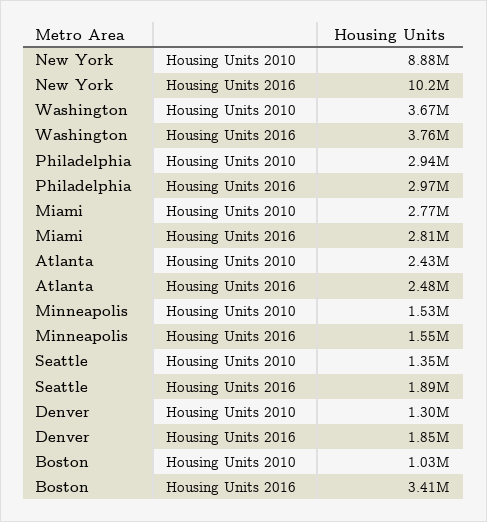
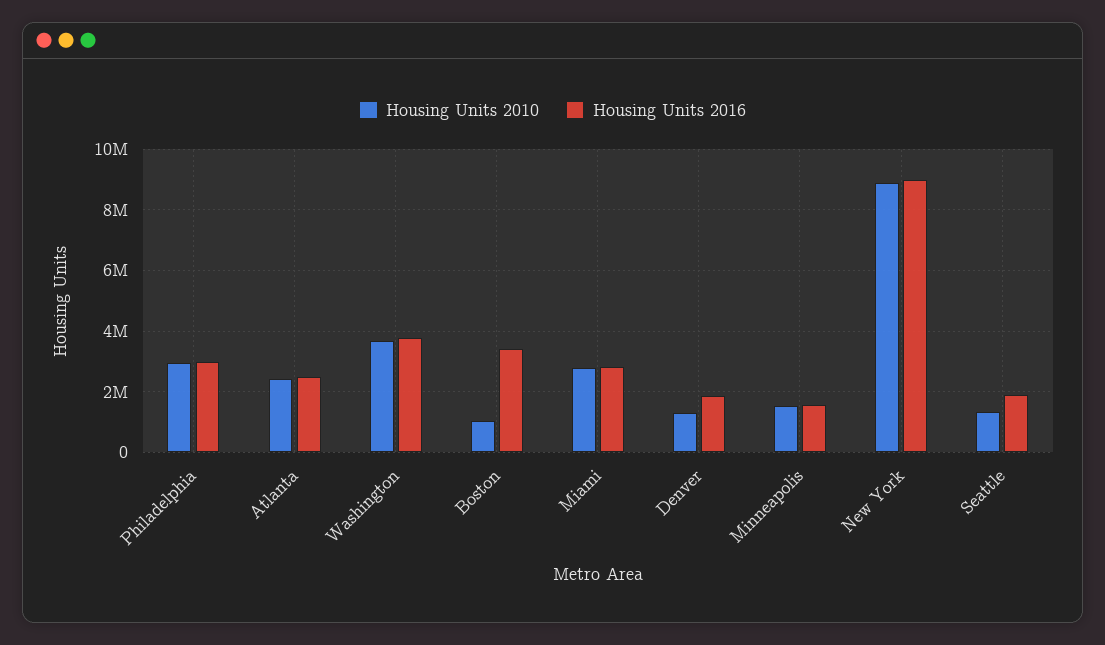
  {
    "Housing Units 2010": {
      "New York": 8880000,
      "Washington": 3670000,
      "Philadelphia": 2940000,
      "Miami": 2770000,
      "Atlanta": 2430000,
      "Minneapolis": 1530000,
      "Seattle": 1350000,
      "Denver": 1300000,
      "Boston": 1030000
    },
    "Housing Units 2016": {
-     "New York": 10200000,
+     "New York": 9000000,
      "Washington": 3760000,
      "Philadelphia": 2970000,
      "Miami": 2810000,
      "Atlanta": 2480000,
      "Minneapolis": 1550000,
      "Seattle": 1890000,
      "Denver": 1850000,
      "Boston": 3410000
    }
  }

